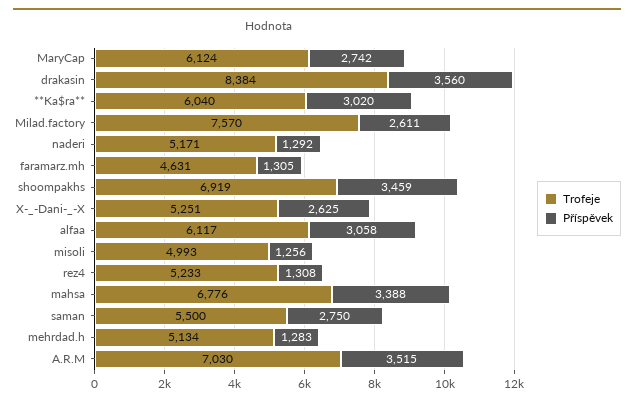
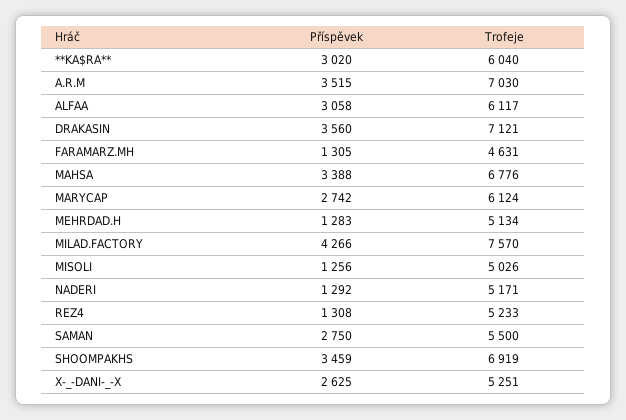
  {
    "Trofeje": {
      "MaryCap": 6124,
-     "drakasin": 8384,
+     "drakasin": 7121,
      "**Ka$ra**": 6040,
      "Milad.factory": 7570,
      "naderi": 5171,
      "faramarz.mh": 4631,
      "shoompakhs": 6919,
      "X-_-Dani-_-X": 5251,
      "alfaa": 6117,
-     "misoli": 4993,
+     "misoli": 5026,
      "rez4": 5233,
      "mahsa": 6776,
      "saman": 5500,
      "mehrdad.h": 5134,
      "A.R.M": 7030
    },
    "Příspěvek": {
      "MaryCap": 2742,
      "drakasin": 3560,
      "**Ka$ra**": 3020,
-     "Milad.factory": 2611,
+     "Milad.factory": 4266,
      "naderi": 1292,
      "faramarz.mh": 1305,
      "shoompakhs": 3459,
      "X-_-Dani-_-X": 2625,
      "alfaa": 3058,
      "misoli": 1256,
      "rez4": 1308,
      "mahsa": 3388,
      "saman": 2750,
      "mehrdad.h": 1283,
      "A.R.M": 3515
    }
  }

